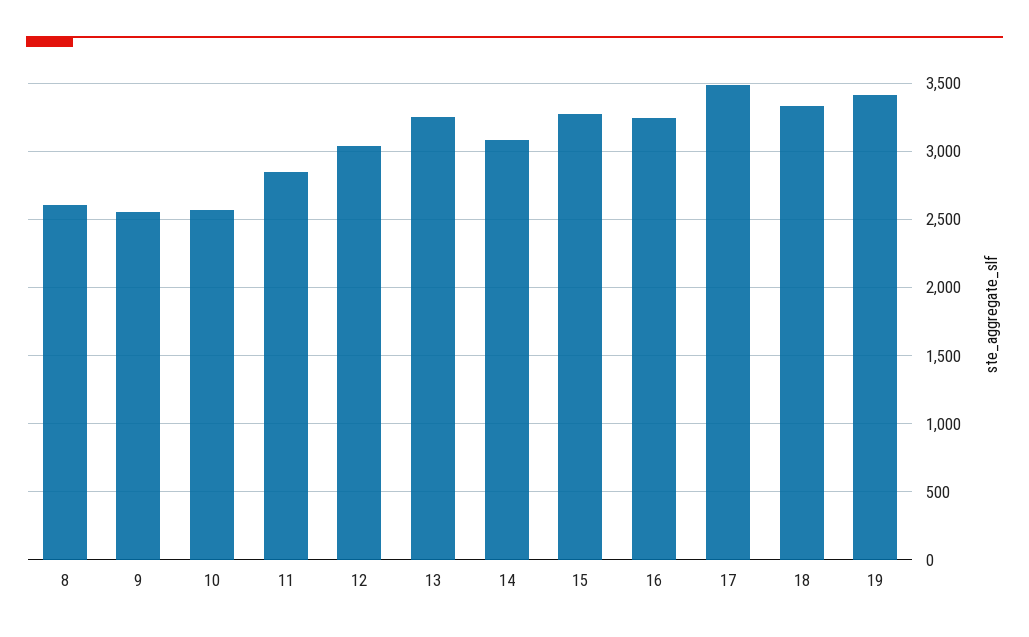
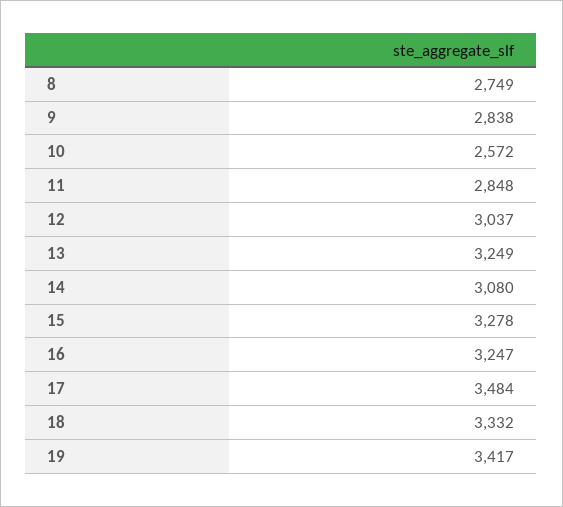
  {
-   "8": 2600,
+   "8": 2749,
-   "9": 2550,
+   "9": 2838,
    "10": 2572,
    "11": 2848,
    "12": 3037,
    "13": 3249,
    "14": 3080,
    "15": 3278,
    "16": 3247,
    "17": 3484,
    "18": 3332,
    "19": 3417
  }

